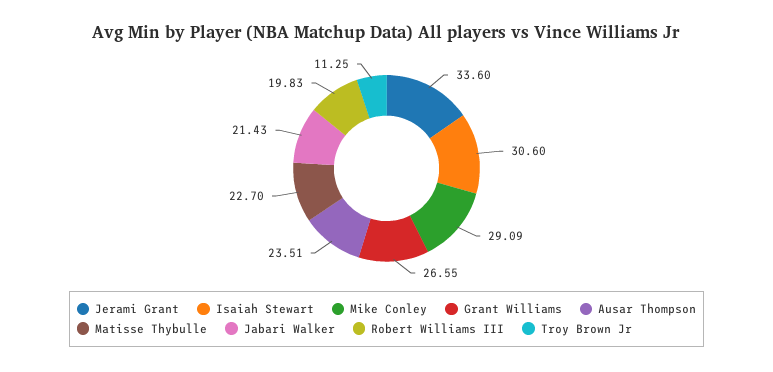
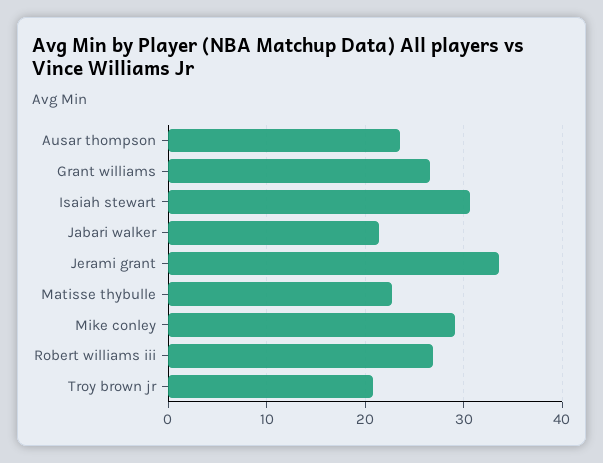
  {
    "Jerami Grant": 33.6,
    "Isaiah Stewart": 30.6,
    "Mike Conley": 29.09,
    "Grant Williams": 26.55,
    "Ausar Thompson": 23.51,
    "Matisse Thybulle": 22.7,
    "Jabari Walker": 21.43,
-   "Robert Williams III": 19.83,
+   "Robert Williams III": 27,
-   "Troy Brown Jr": 11.25
+   "Troy Brown Jr": 21
  }

